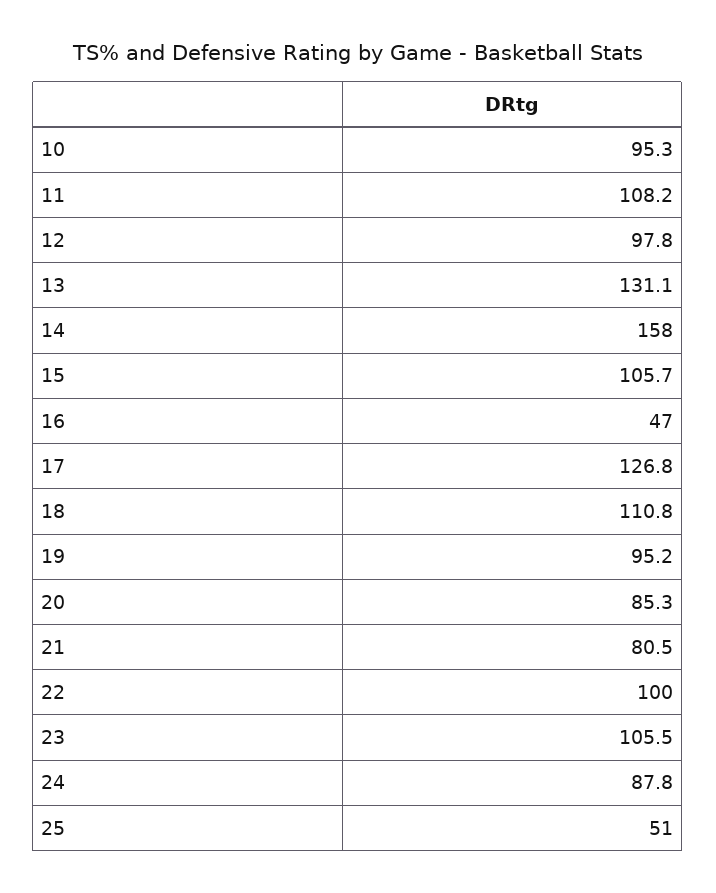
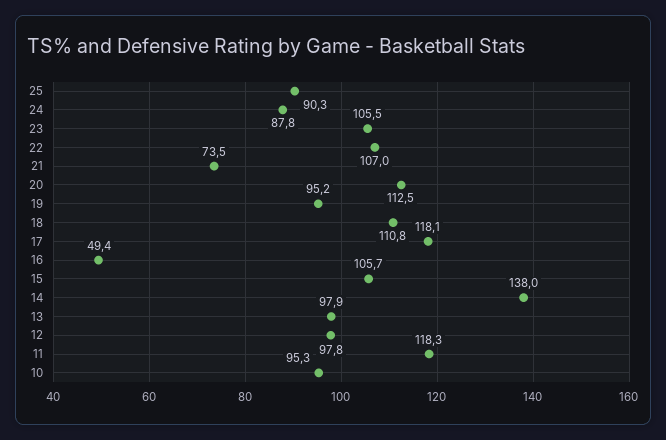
  {
    "10": 95.3,
-   "11": 108.2,
+   "11": 118.3,
    "12": 97.8,
-   "13": 131.1,
+   "13": 97.9,
-   "14": 158,
+   "14": 138,
    "15": 105.7,
-   "16": 47,
+   "16": 49.4,
-   "17": 126.8,
+   "17": 118.1,
    "18": 110.8,
    "19": 95.2,
-   "20": 85.3,
+   "20": 112.5,
-   "21": 80.5,
+   "21": 73.5,
-   "22": 100,
+   "22": 107,
    "23": 105.5,
    "24": 87.8,
-   "25": 51
+   "25": 90.3
  }

